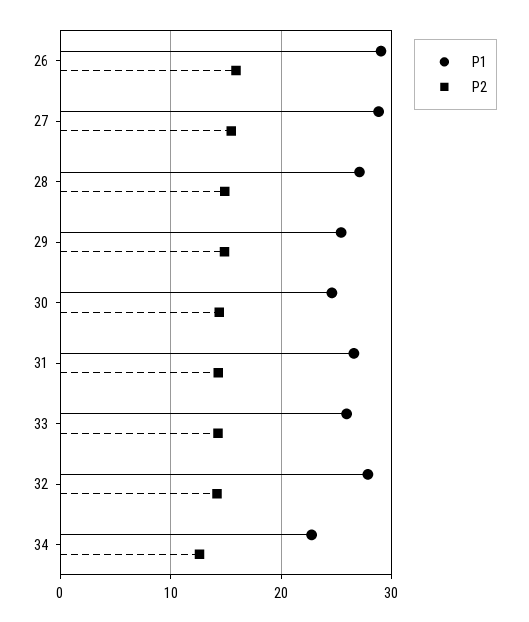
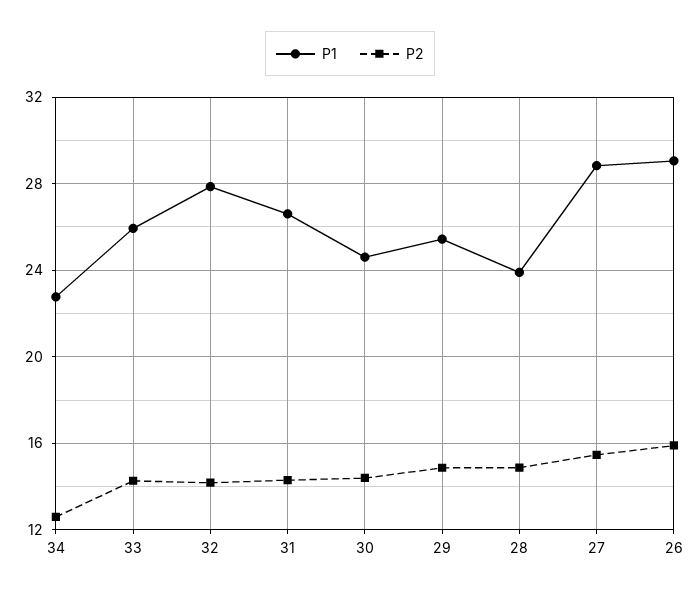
  {
    "P1": {
      "26": 29,
      "27": 29,
-     "28": 27,
+     "28": 24,
      "29": 25.5,
      "30": 24.5,
      "31": 26.5,
      "33": 26,
      "32": 28,
      "34": 23
    },
    "P2": {
      "26": 16,
      "27": 15.5,
      "28": 15,
      "29": 15,
      "30": 14.5,
      "31": 14.5,
      "33": 14.5,
      "32": 14,
      "34": 12.5
    }
  }

